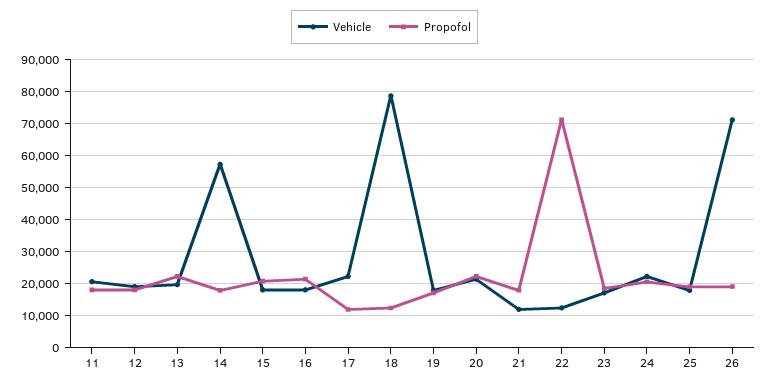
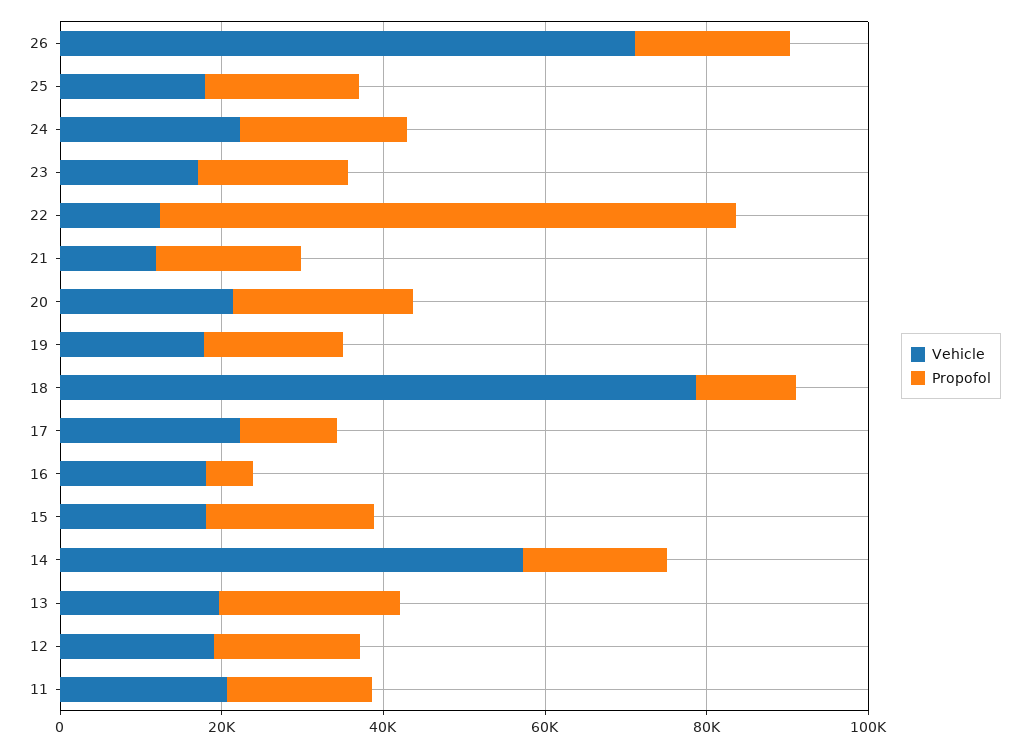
  {
    "Vehicle": {
      "11": 20000,
      "12": 20000,
      "13": 20000,
      "14": 58000,
      "15": 18000,
      "16": 18000,
      "17": 22000,
      "18": 78000,
      "19": 18000,
      "20": 22000,
      "21": 12000,
      "22": 12000,
      "23": 18000,
      "24": 22000,
      "25": 18000,
      "26": 72000
    },
    "Propofol": {
      "11": 18000,
      "12": 18000,
      "13": 22000,
      "14": 18000,
      "15": 20000,
-     "16": 22000,
+     "16": 5000,
      "17": 12000,
      "18": 12000,
      "19": 18000,
      "20": 22000,
      "21": 18000,
      "22": 72000,
      "23": 18000,
      "24": 20000,
      "25": 20000,
      "26": 20000
    }
  }

